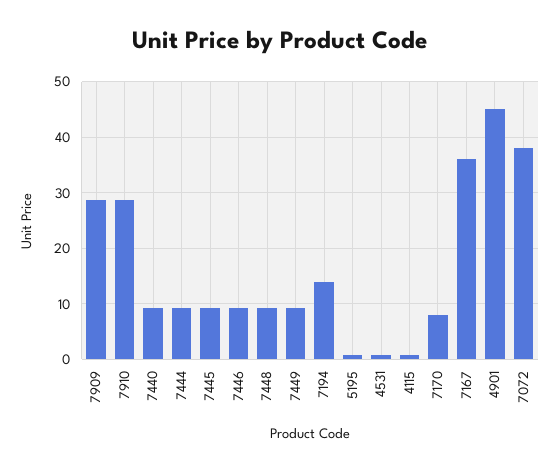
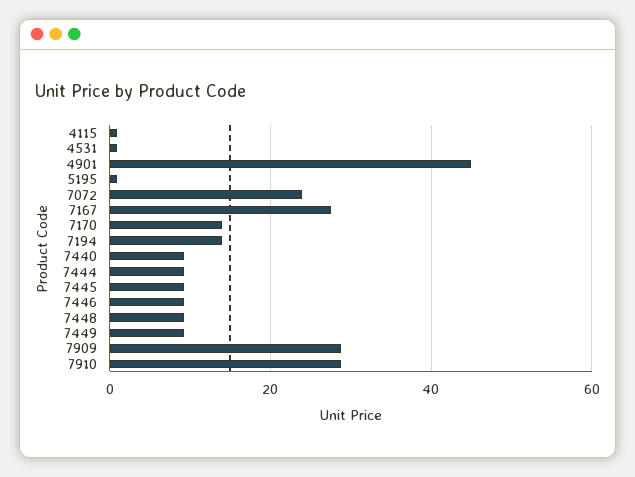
  {
    "7909": 28,
    "7910": 28,
    "7440": 10,
    "7444": 10,
    "7445": 10,
    "7446": 10,
    "7448": 10,
    "7449": 10,
    "7194": 14,
    "5195": 0,
    "4531": 0,
    "4115": 0,
-   "7170": 8,
+   "7170": 14,
-   "7167": 36,
+   "7167": 28,
    "4901": 46,
-   "7072": 38
+   "7072": 24
  }

